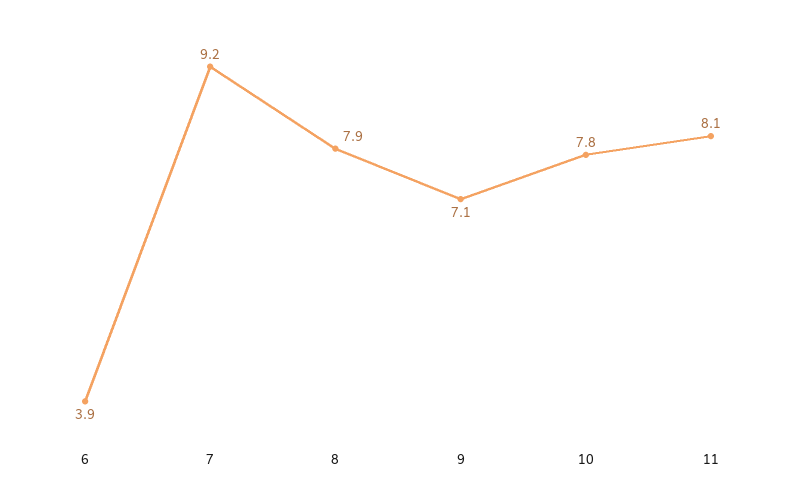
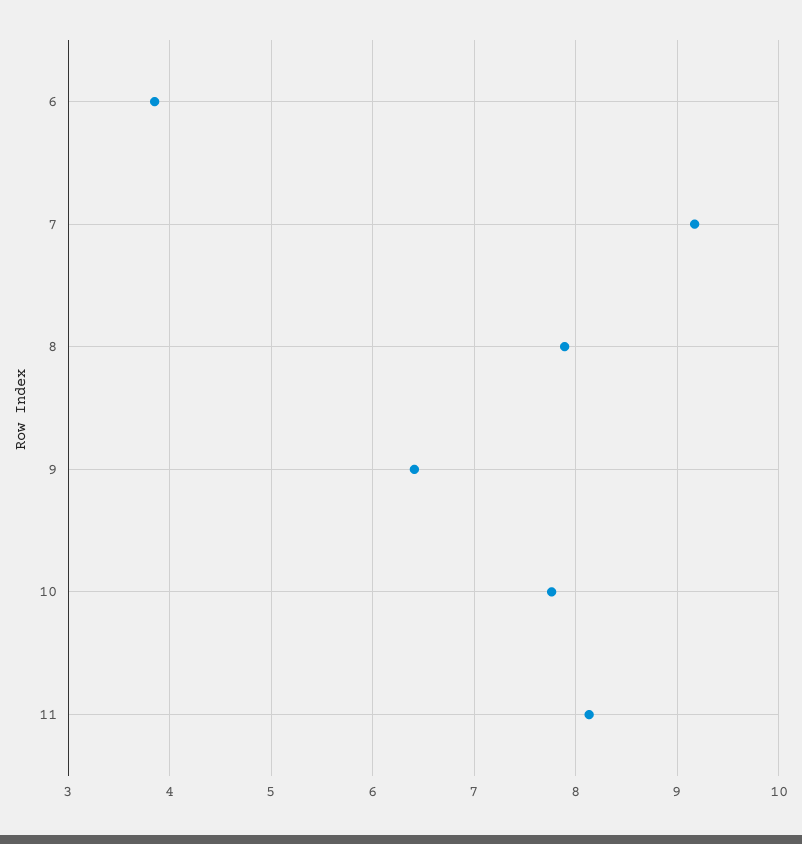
  {
    "6": 3.9,
    "7": 9.2,
    "8": 7.9,
-   "9": 7.1,
+   "9": 6.4,
    "10": 7.8,
    "11": 8.1
  }

